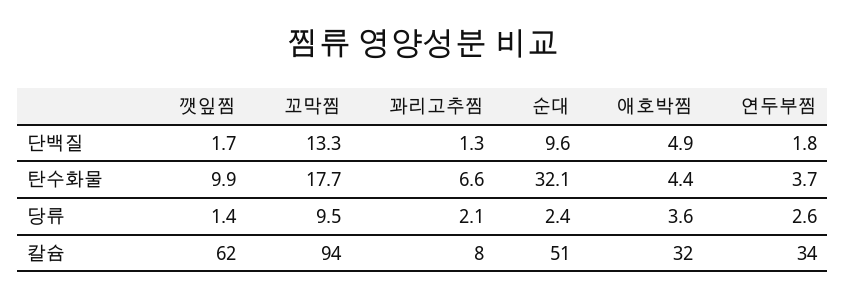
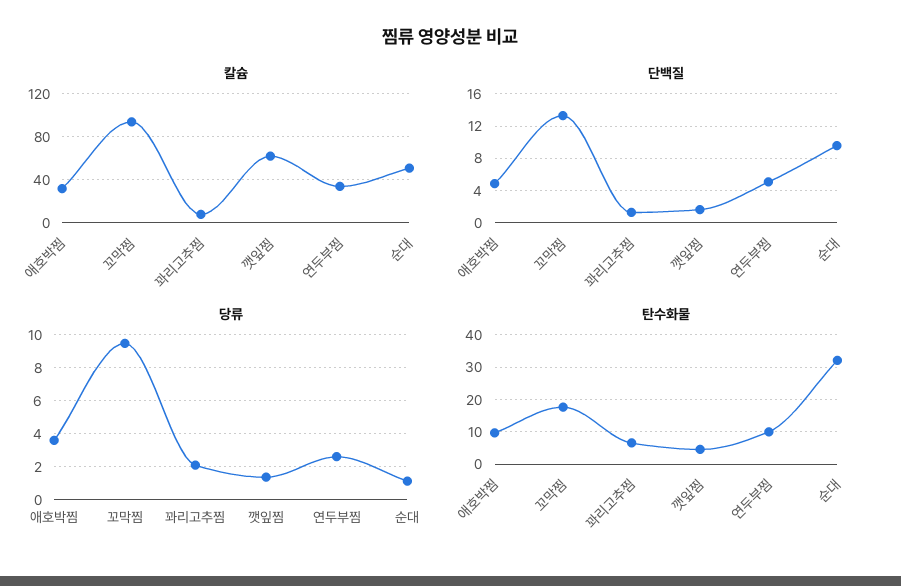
  {
    "단백질": {
      "깻잎찜": 1.7,
      "꼬막찜": 13.3,
      "꽈리고추찜": 1.3,
      "순대": 9.6,
      "애호박찜": 4.9,
-     "연두부찜": 1.8
+     "연두부찜": 5
    },
    "탄수화물": {
-     "깻잎찜": 9.9,
+     "깻잎찜": 4,
      "꼬막찜": 17.7,
      "꽈리고추찜": 6.6,
      "순대": 32.1,
-     "애호박찜": 4.4,
+     "애호박찜": 10,
-     "연두부찜": 3.7
+     "연두부찜": 10
    },
    "당류": {
      "깻잎찜": 1.4,
      "꼬막찜": 9.5,
      "꽈리고추찜": 2.1,
-     "순대": 2.4,
+     "순대": 1,
      "애호박찜": 3.6,
      "연두부찜": 2.6
    },
    "칼슘": {
      "깻잎찜": 62,
      "꼬막찜": 94,
      "꽈리고추찜": 8,
      "순대": 51,
      "애호박찜": 32,
      "연두부찜": 34
    }
  }

